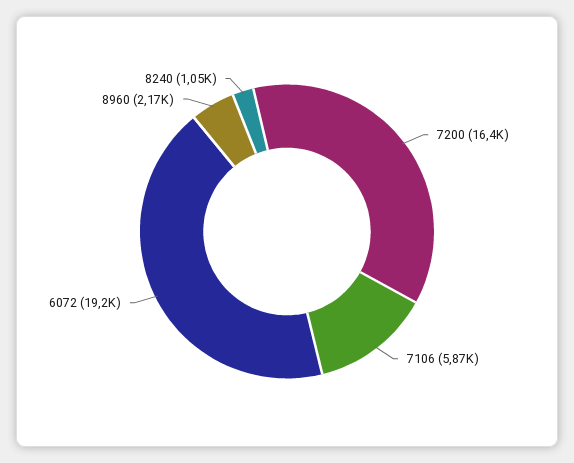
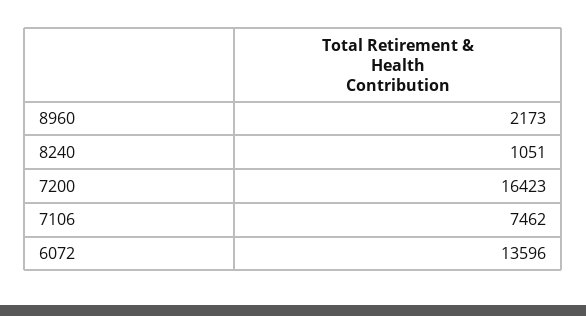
  {
    "7200": 16423,
-   "7106": 5870,
+   "7106": 7462,
-   "6072": 19200,
+   "6072": 13596,
    "8960": 2173,
    "8240": 1051
  }

